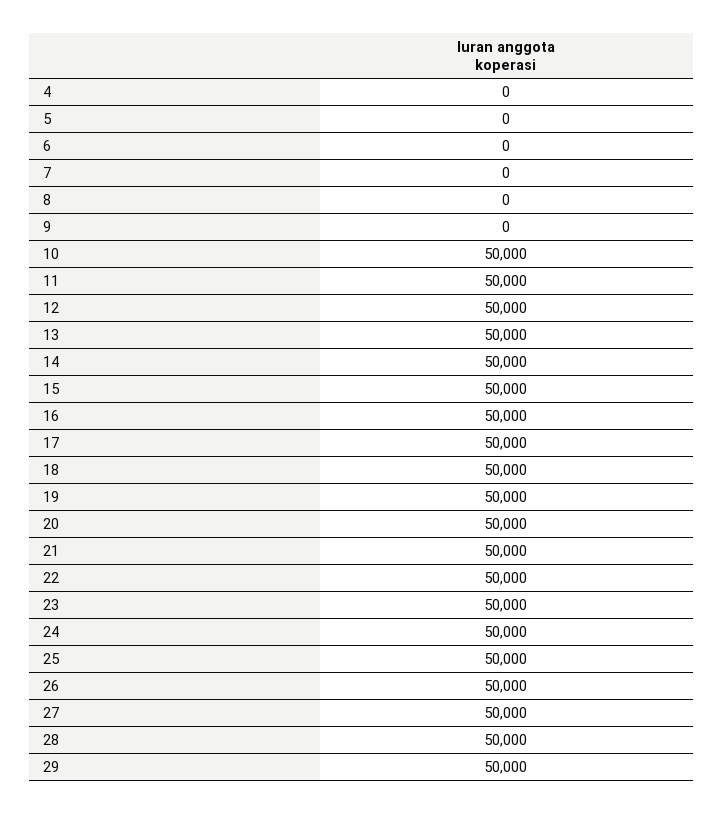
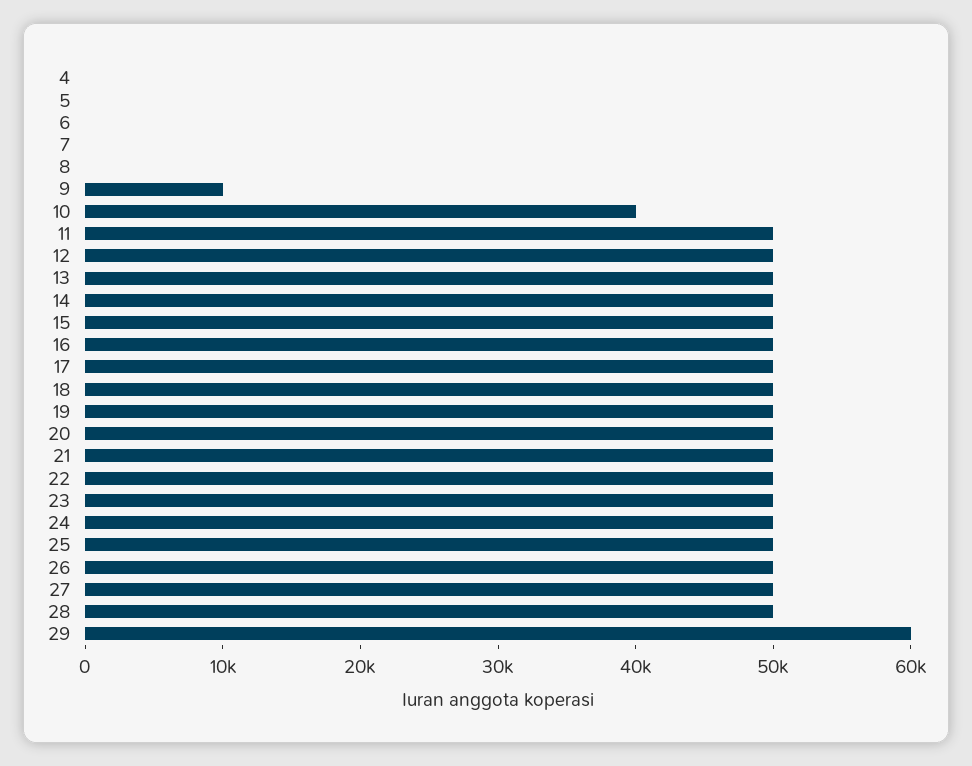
  {
    "4": 0,
    "5": 0,
    "6": 0,
    "7": 0,
    "8": 0,
-   "9": 0,
+   "9": 10000,
-   "10": 50000,
+   "10": 40000,
    "11": 50000,
    "12": 50000,
    "13": 50000,
    "14": 50000,
    "15": 50000,
    "16": 50000,
    "17": 50000,
    "18": 50000,
    "19": 50000,
    "20": 50000,
    "21": 50000,
    "22": 50000,
    "23": 50000,
    "24": 50000,
    "25": 50000,
    "26": 50000,
    "27": 50000,
    "28": 50000,
-   "29": 50000
+   "29": 60000
  }

